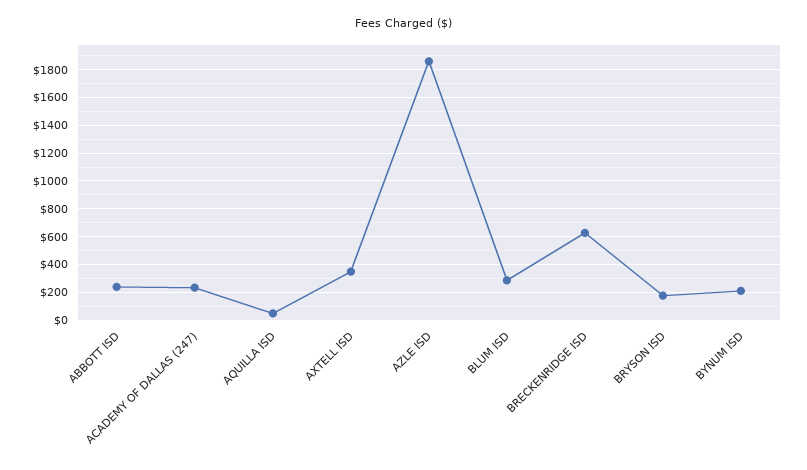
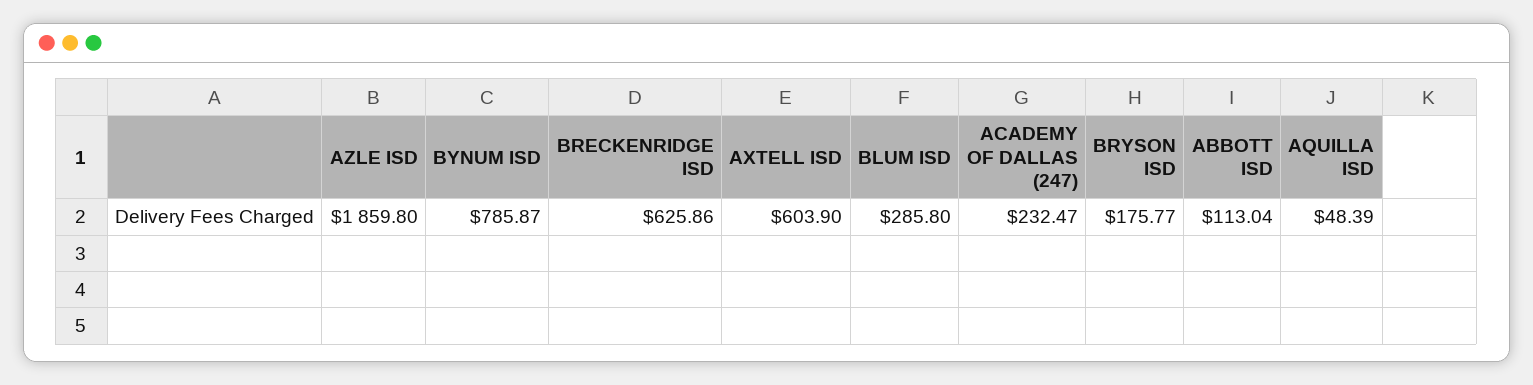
  {
-   "ABBOTT ISD": 250,
+   "ABBOTT ISD": 113.04,
    "ACADEMY OF DALLAS (247)": 232.47,
    "AQUILLA ISD": 48.39,
-   "AXTELL ISD": 350,
+   "AXTELL ISD": 603.9,
    "AZLE ISD": 1859.8,
    "BLUM ISD": 285.8,
    "BRECKENRIDGE ISD": 625.86,
    "BRYSON ISD": 175.77,
-   "BYNUM ISD": 200
+   "BYNUM ISD": 785.87
  }

